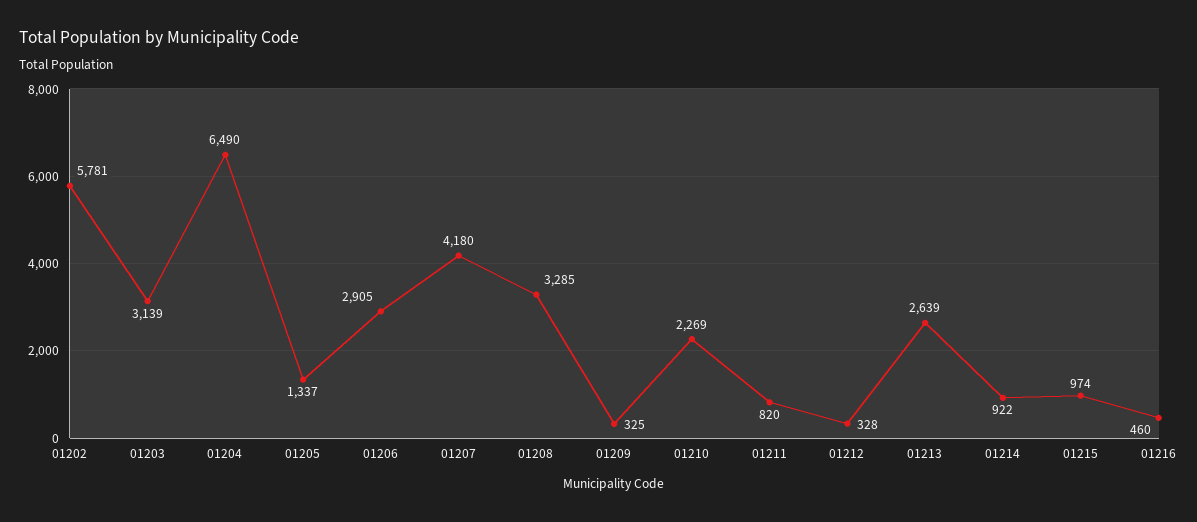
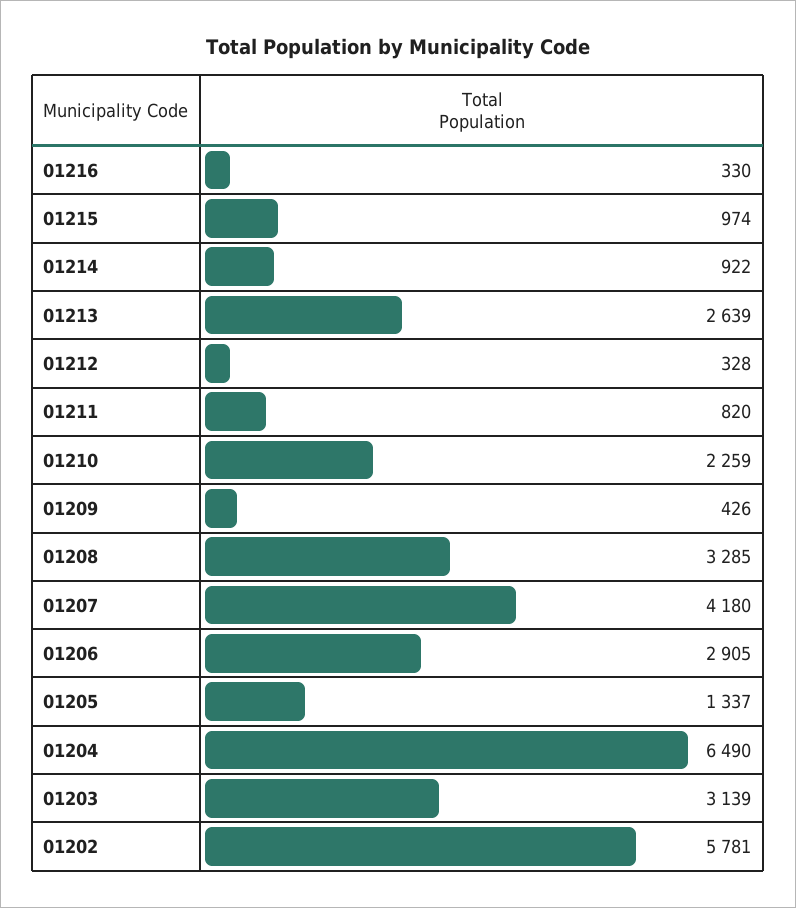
  {
    "01202": 5781,
    "01203": 3139,
    "01204": 6490,
    "01205": 1337,
    "01206": 2905,
    "01207": 4180,
    "01208": 3285,
-   "01209": 325,
+   "01209": 426,
-   "01210": 2269,
+   "01210": 2259,
    "01211": 820,
    "01212": 328,
    "01213": 2639,
    "01214": 922,
    "01215": 974,
-   "01216": 460
+   "01216": 330
  }

